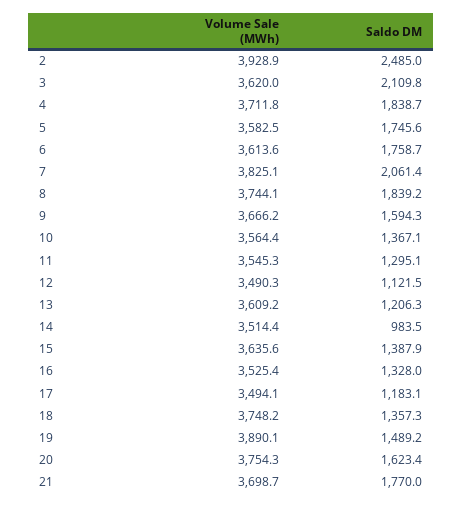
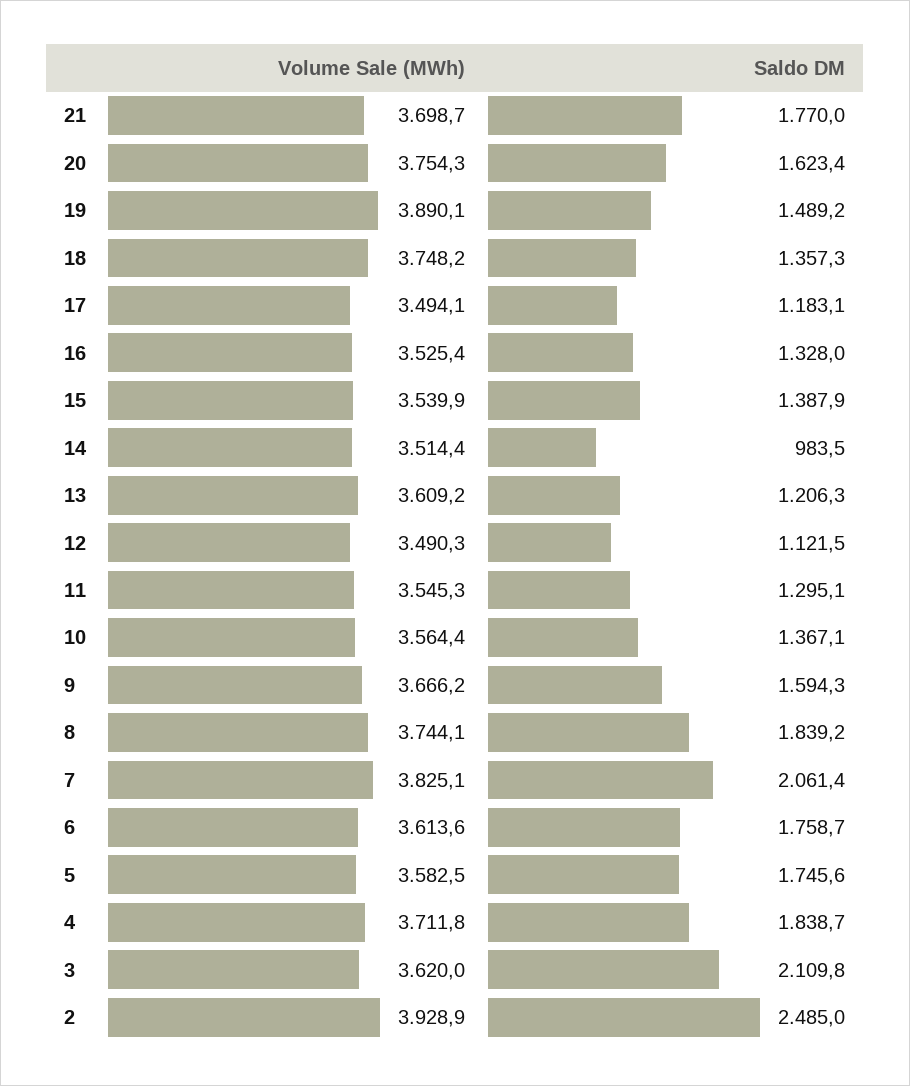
  {
    "Volume Sale (MWh)": {
      "2": 3928.9,
      "3": 3620,
      "4": 3711.8,
      "5": 3582.5,
      "6": 3613.6,
      "7": 3825.1,
      "8": 3744.1,
      "9": 3666.2,
      "10": 3564.4,
      "11": 3545.3,
      "12": 3490.3,
      "13": 3609.2,
      "14": 3514.4,
-     "15": 3635.6,
+     "15": 3539.9,
      "16": 3525.4,
      "17": 3494.1,
      "18": 3748.2,
      "19": 3890.1,
      "20": 3754.3,
      "21": 3698.7
    },
    "Saldo DM": {
      "2": 2485,
      "3": 2109.8,
      "4": 1838.7,
      "5": 1745.6,
      "6": 1758.7,
      "7": 2061.4,
      "8": 1839.2,
      "9": 1594.3,
      "10": 1367.1,
      "11": 1295.1,
      "12": 1121.5,
      "13": 1206.3,
      "14": 983.5,
      "15": 1387.9,
      "16": 1328,
      "17": 1183.1,
      "18": 1357.3,
      "19": 1489.2,
      "20": 1623.4,
      "21": 1770
    }
  }

